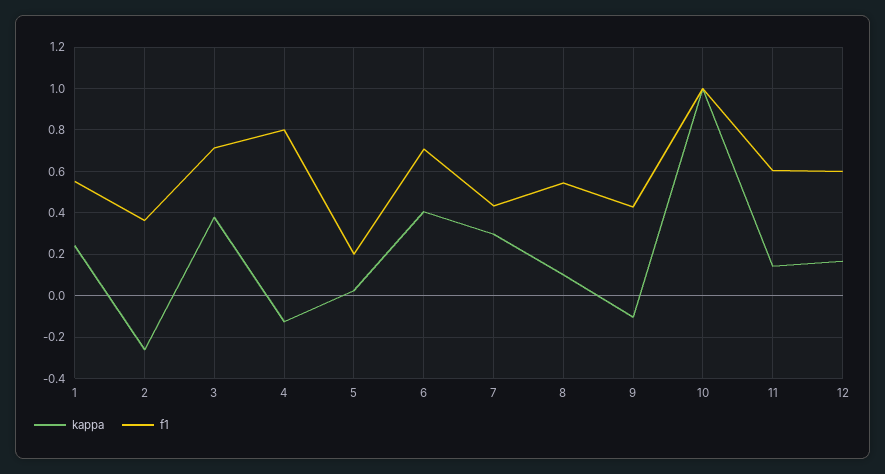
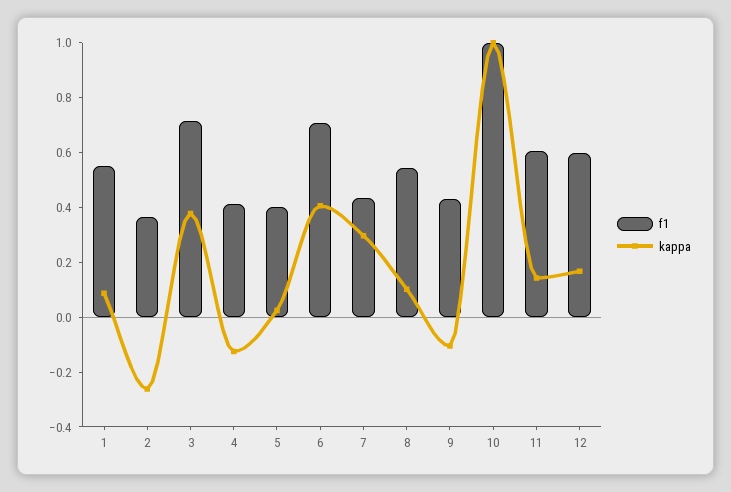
  {
    "kappa": {
-     "1": 0.25,
+     "1": 0.1,
      "2": -0.25,
      "3": 0.4,
      "4": -0.15,
      "5": 0,
      "6": 0.4,
      "7": 0.3,
      "8": 0.1,
      "9": -0.1,
      "10": 1,
      "11": 0.15,
      "12": 0.15
    },
    "f1": {
      "1": 0.55,
      "2": 0.35,
      "3": 0.7,
-     "4": 0.8,
+     "4": 0.4,
-     "5": 0.2,
+     "5": 0.4,
      "6": 0.7,
      "7": 0.45,
      "8": 0.55,
      "9": 0.45,
      "10": 1,
      "11": 0.6,
      "12": 0.6
    }
  }

